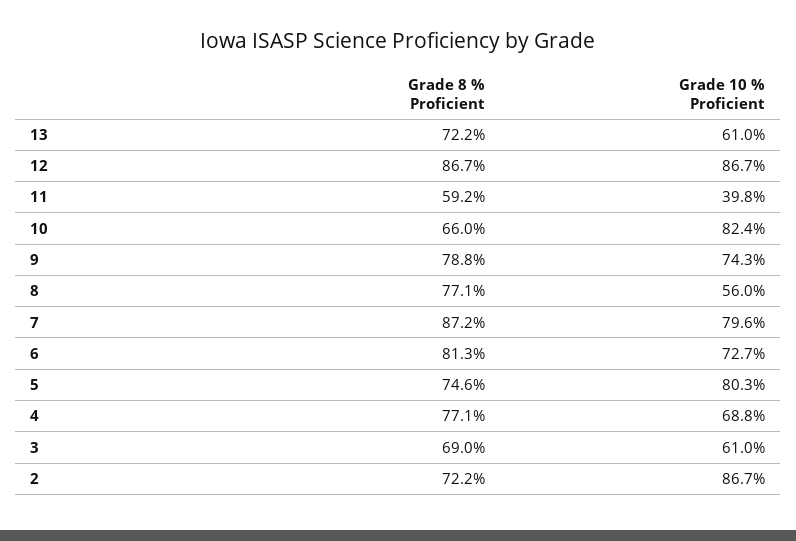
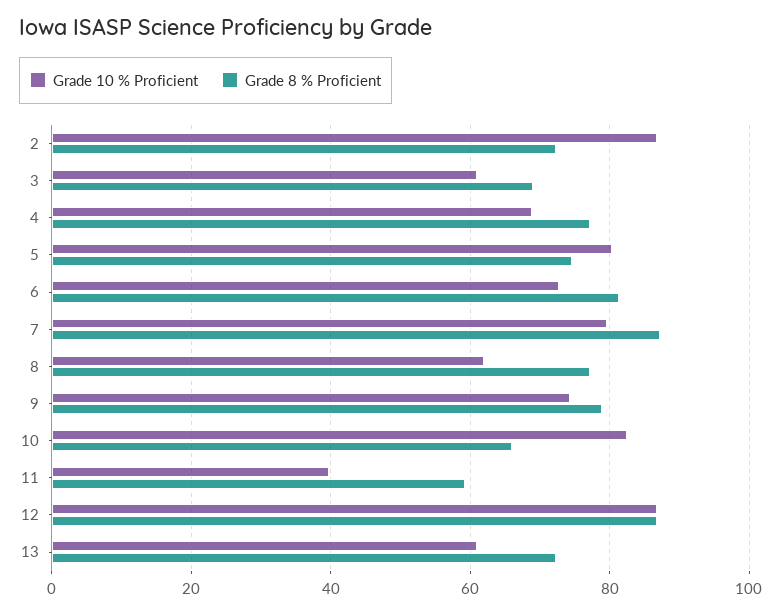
  {
    "Grade 8 % Proficient": {
      "13": 72.2,
      "12": 86.7,
      "11": 59.2,
      "10": 66,
      "9": 78.8,
      "8": 77.1,
      "7": 87.2,
      "6": 81.3,
      "5": 74.6,
      "4": 77.1,
      "3": 69,
      "2": 72.2
    },
    "Grade 10 % Proficient": {
      "13": 61,
      "12": 86.7,
      "11": 39.8,
      "10": 82.4,
      "9": 74.3,
-     "8": 56,
+     "8": 62,
      "7": 79.6,
      "6": 72.7,
      "5": 80.3,
      "4": 68.8,
      "3": 61,
      "2": 86.7
    }
  }

